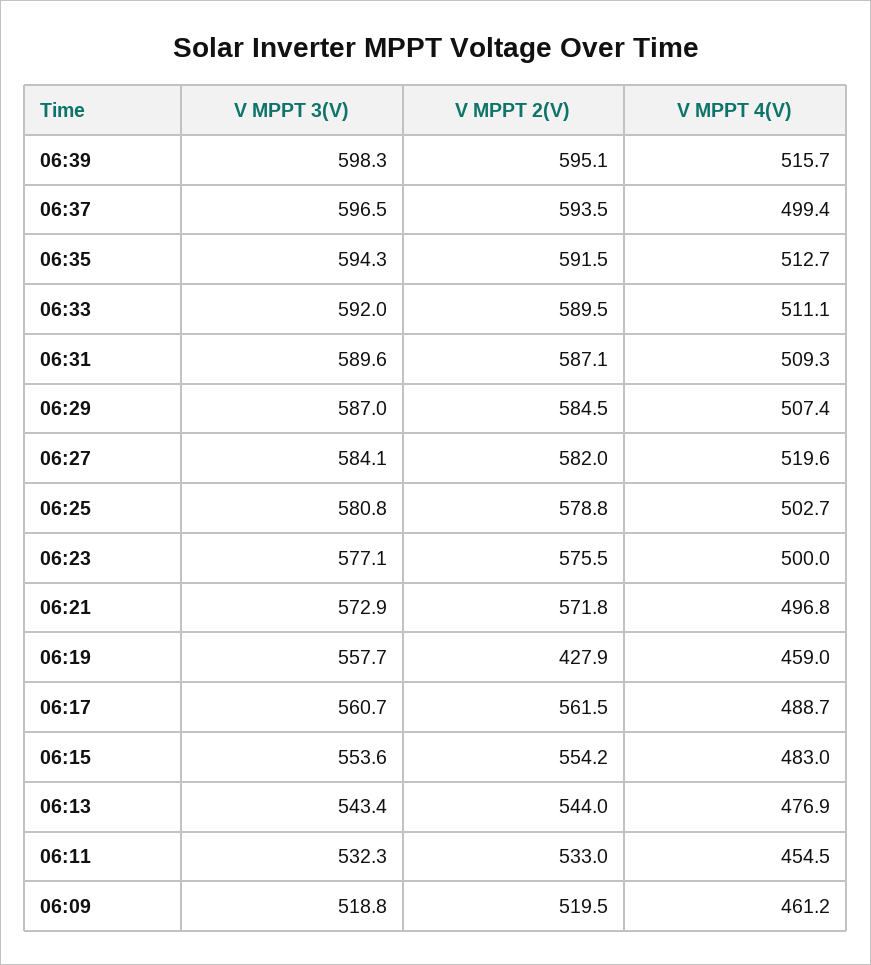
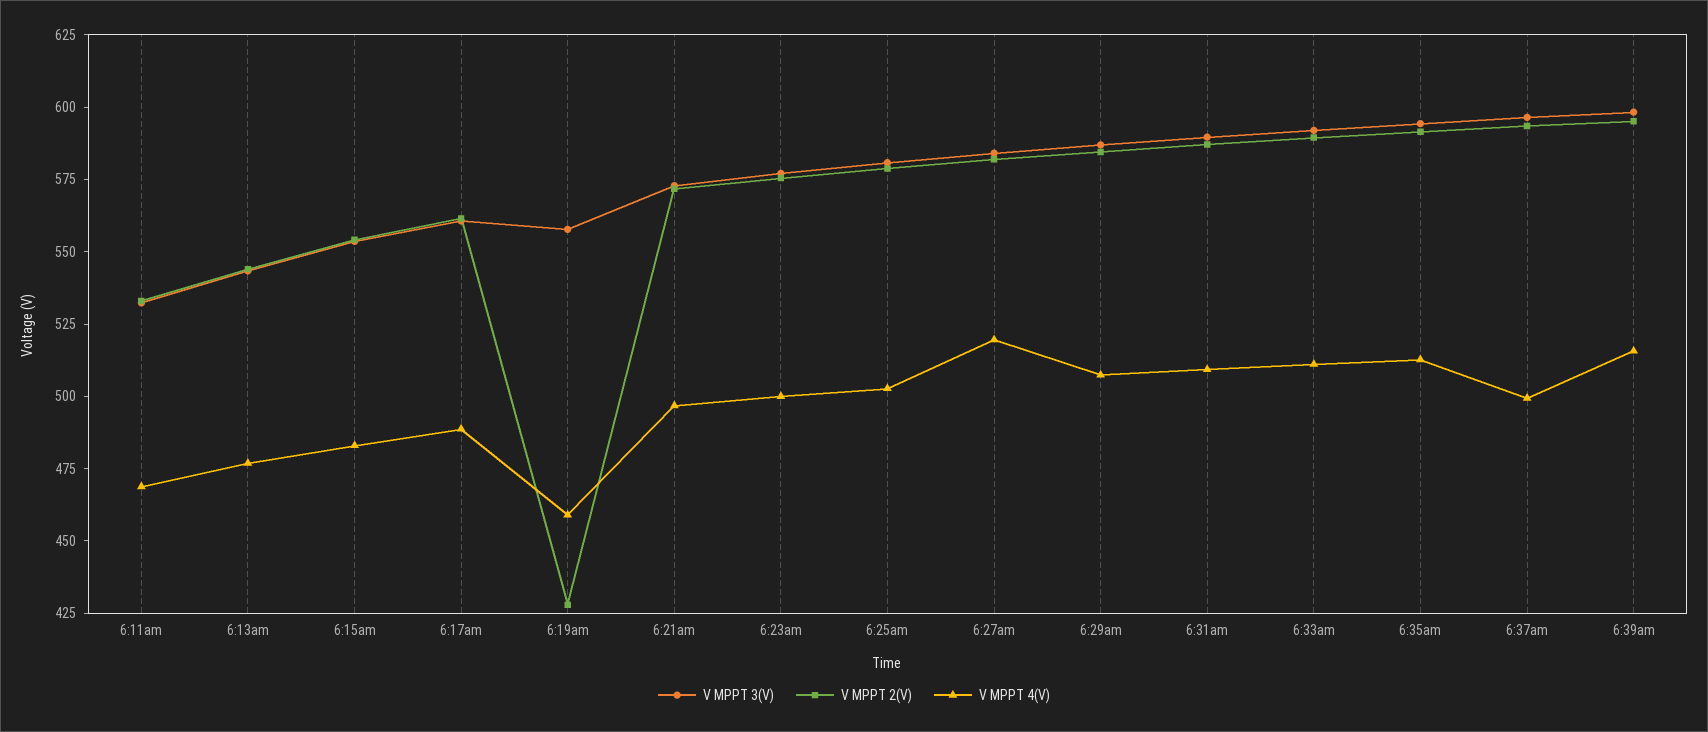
  {
    "V MPPT 3(V)": {
      "06:39": 598.3,
      "06:37": 596.5,
      "06:35": 594.3,
      "06:33": 592,
      "06:31": 589.6,
      "06:29": 587,
      "06:27": 584.1,
      "06:25": 580.8,
      "06:23": 577.1,
      "06:21": 572.9,
      "06:19": 557.7,
      "06:17": 560.7,
      "06:15": 553.6,
      "06:13": 543.4,
-     "06:11": 532.3,
+     "06:11": 532.3
-     "06:09": 518.8
    },
    "V MPPT 2(V)": {
      "06:39": 595.1,
      "06:37": 593.5,
      "06:35": 591.5,
      "06:33": 589.5,
      "06:31": 587.1,
      "06:29": 584.5,
      "06:27": 582,
      "06:25": 578.8,
      "06:23": 575.5,
      "06:21": 571.8,
      "06:19": 427.9,
      "06:17": 561.5,
      "06:15": 554.2,
      "06:13": 544,
-     "06:11": 533,
+     "06:11": 533
-     "06:09": 519.5
    },
    "V MPPT 4(V)": {
      "06:39": 515.7,
      "06:37": 499.4,
      "06:35": 512.7,
      "06:33": 511.1,
      "06:31": 509.3,
      "06:29": 507.4,
      "06:27": 519.6,
      "06:25": 502.7,
      "06:23": 500,
      "06:21": 496.8,
      "06:19": 459,
      "06:17": 488.7,
      "06:15": 483,
      "06:13": 476.9,
-     "06:11": 454.5,
+     "06:11": 470
-     "06:09": 461.2
    }
  }

